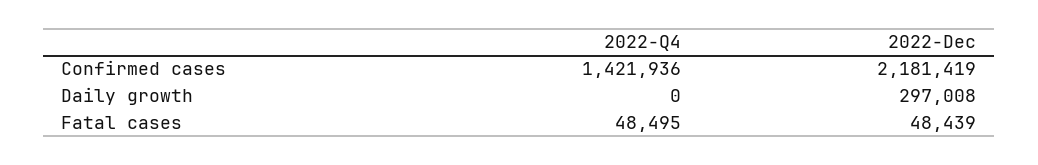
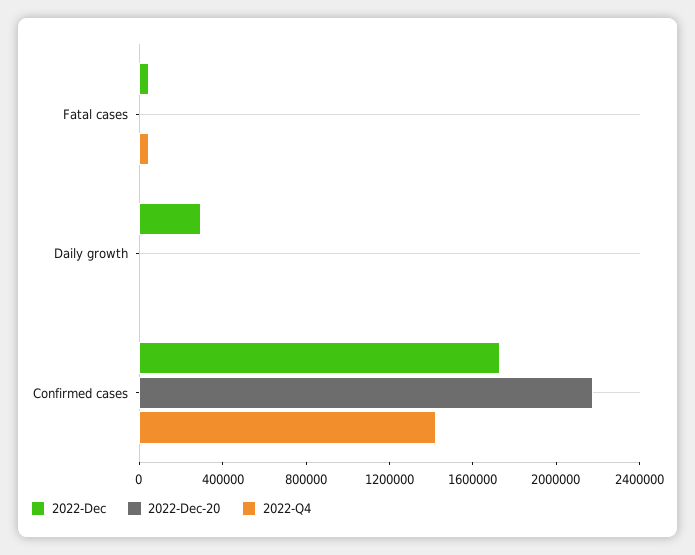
  {
    "2022-Q4": {
      "Confirmed cases": 1421936,
      "Daily growth": 0,
      "Fatal cases": 48495
    },
    "2022-Dec": {
-     "Confirmed cases": 2181419,
+     "Confirmed cases": 1700000,
      "Daily growth": 297008,
      "Fatal cases": 48439
-   }
+   },
+   "2022-Dec-20": {
+     "Fatal cases": 0,
+     "Daily growth": 0,
+     "Confirmed cases": 2200000
+   }
  }

